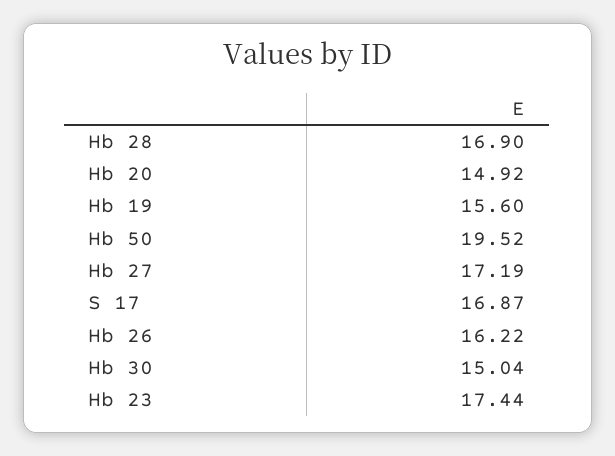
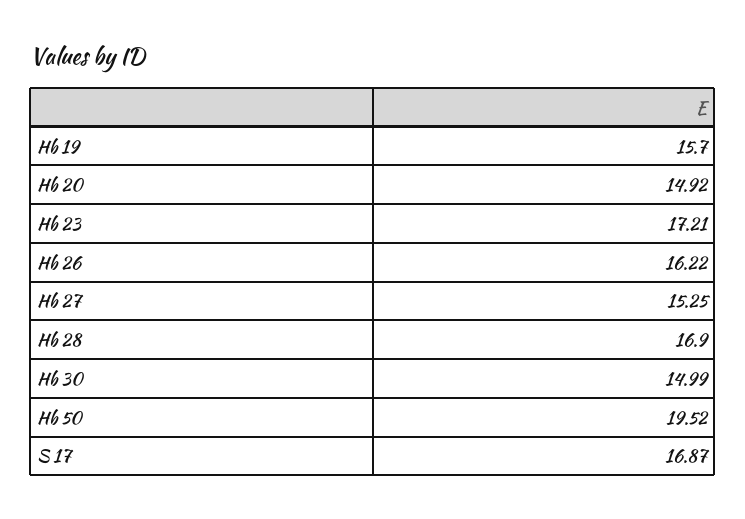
  {
    "Hb 28": 16.9,
    "Hb 20": 14.92,
-   "Hb 19": 15.6,
+   "Hb 19": 15.7,
    "Hb 50": 19.52,
-   "Hb 27": 17.19,
+   "Hb 27": 15.25,
    "S 17": 16.87,
    "Hb 26": 16.22,
-   "Hb 30": 15.04,
+   "Hb 30": 14.99,
-   "Hb 23": 17.44
+   "Hb 23": 17.21
  }

